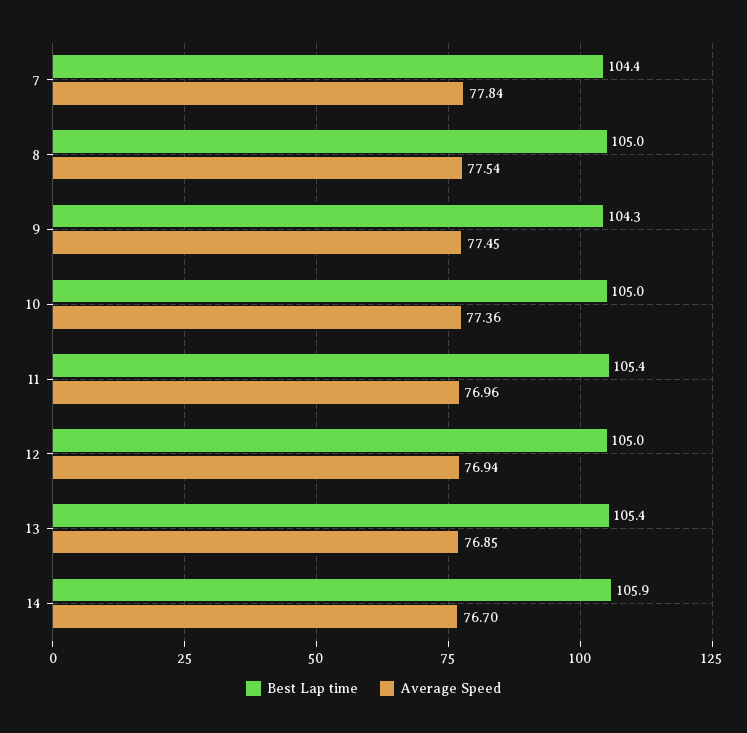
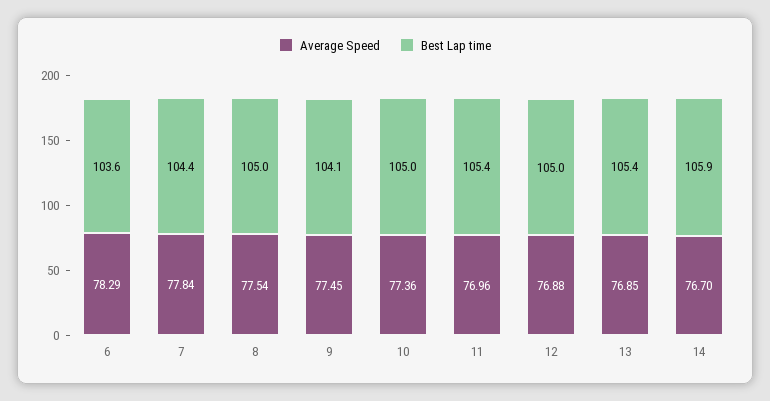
  {
    "Best Lap time": {
      "7": 104.4,
      "8": 105,
-     "9": 104.3,
+     "9": 104.1,
      "10": 105,
      "11": 105.4,
      "12": 105,
      "13": 105.4,
-     "14": 105.9
+     "14": 105.9,
+     "6": 103.6
    },
    "Average Speed": {
      "7": 77.84,
      "8": 77.54,
      "9": 77.45,
      "10": 77.36,
      "11": 76.96,
-     "12": 76.94,
+     "12": 76.88,
      "13": 76.85,
-     "14": 76.7
+     "14": 76.7,
+     "6": 78.29
    }
  }

